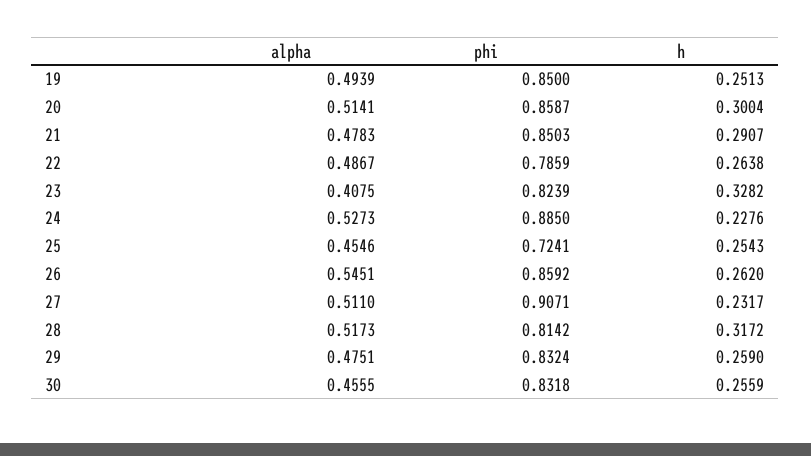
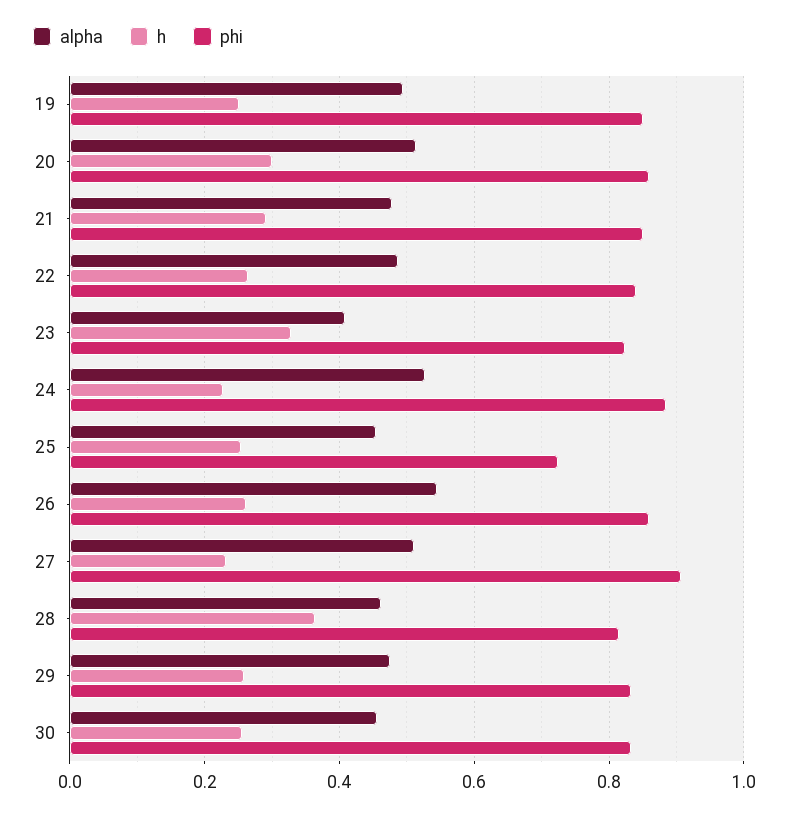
  {
    "alpha": {
      "19": 0.4939,
      "20": 0.5141,
      "21": 0.4783,
      "22": 0.4867,
      "23": 0.4075,
      "24": 0.5273,
      "25": 0.4546,
      "26": 0.5451,
      "27": 0.511,
-     "28": 0.5173,
+     "28": 0.46,
      "29": 0.4751,
      "30": 0.4555
    },
    "phi": {
      "19": 0.85,
      "20": 0.8587,
      "21": 0.8503,
-     "22": 0.7859,
+     "22": 0.84,
      "23": 0.8239,
      "24": 0.885,
      "25": 0.7241,
      "26": 0.8592,
      "27": 0.9071,
      "28": 0.8142,
      "29": 0.8324,
      "30": 0.8318
    },
    "h": {
      "19": 0.2513,
      "20": 0.3004,
      "21": 0.2907,
      "22": 0.2638,
      "23": 0.3282,
      "24": 0.2276,
      "25": 0.2543,
      "26": 0.262,
      "27": 0.2317,
-     "28": 0.3172,
+     "28": 0.36,
      "29": 0.259,
      "30": 0.2559
    }
  }

